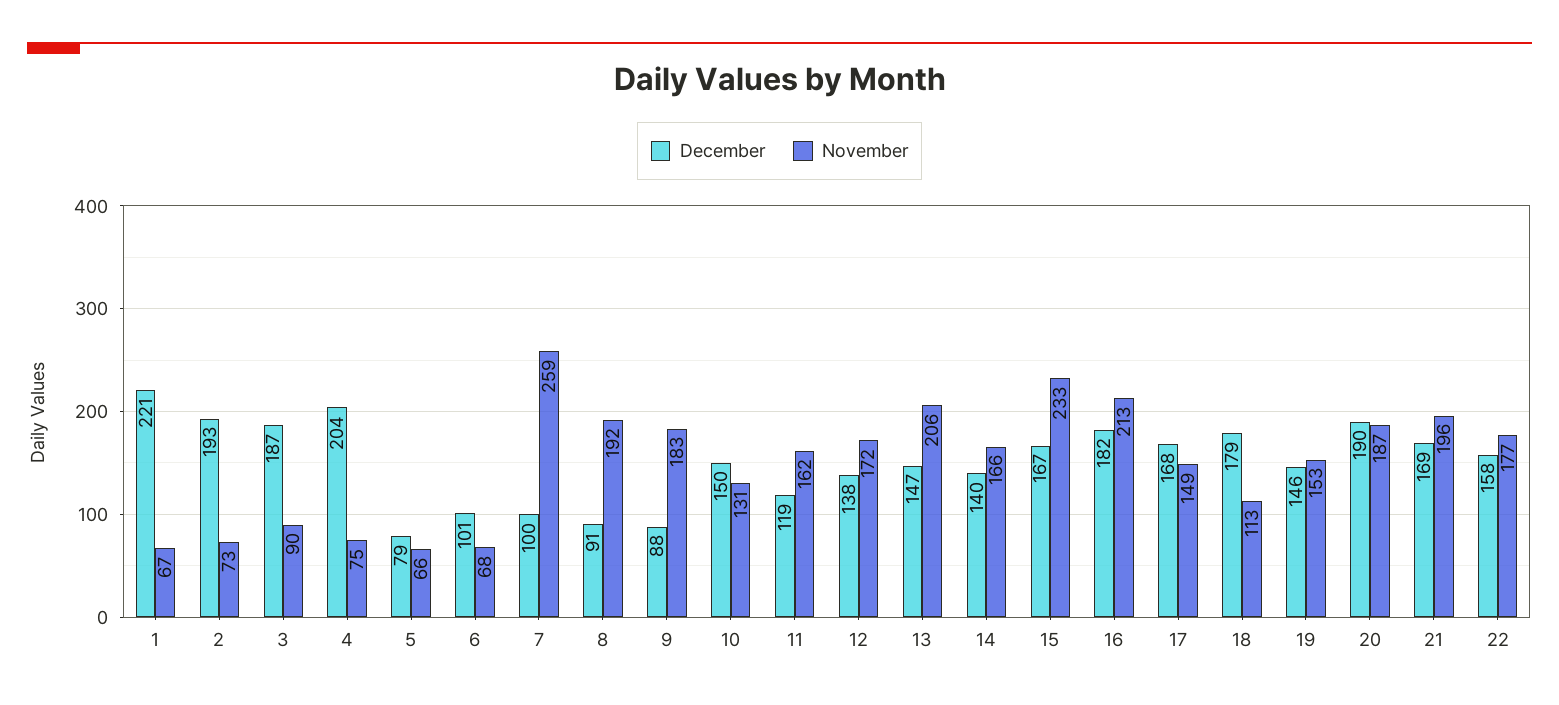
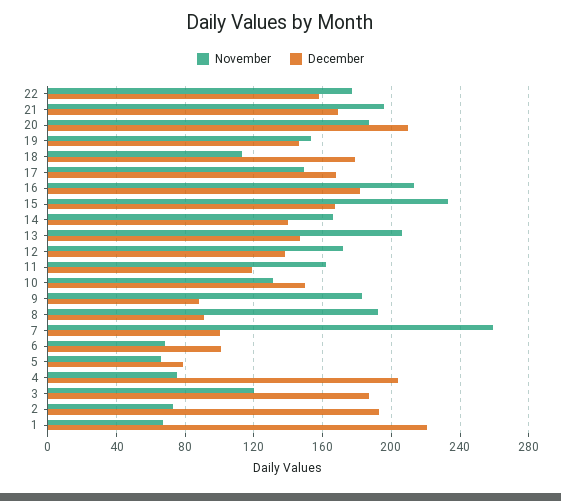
  {
    "December": {
      "1": 221,
      "2": 193,
      "3": 187,
      "4": 204,
      "5": 79,
      "6": 101,
      "7": 100,
      "8": 91,
      "9": 88,
      "10": 150,
      "11": 119,
      "12": 138,
      "13": 147,
      "14": 140,
      "15": 167,
      "16": 182,
      "17": 168,
      "18": 179,
      "19": 146,
-     "20": 190,
+     "20": 210,
      "21": 169,
      "22": 158
    },
    "November": {
      "1": 67,
      "2": 73,
-     "3": 90,
+     "3": 120,
      "4": 75,
      "5": 66,
      "6": 68,
      "7": 259,
      "8": 192,
      "9": 183,
      "10": 131,
      "11": 162,
      "12": 172,
      "13": 206,
      "14": 166,
      "15": 233,
      "16": 213,
      "17": 149,
      "18": 113,
      "19": 153,
      "20": 187,
      "21": 196,
      "22": 177
    }
  }

